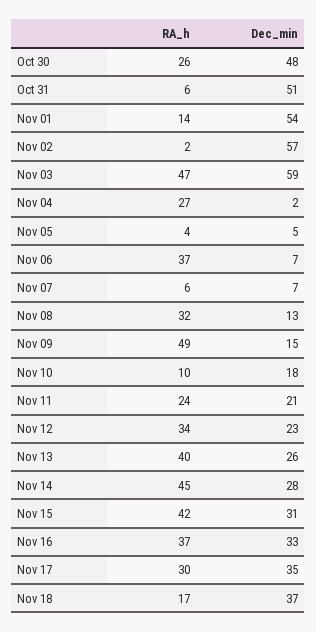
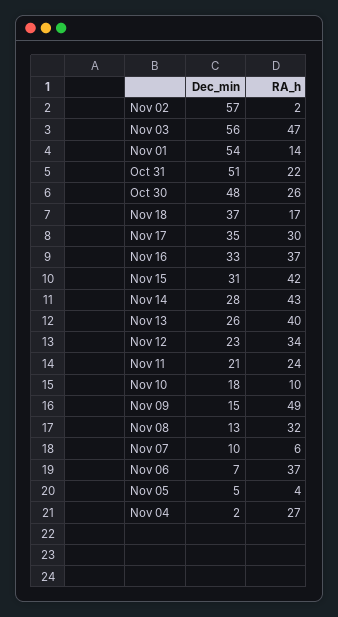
  {
    "RA_h": {
      "Oct 30": 26,
-     "Oct 31": 6,
+     "Oct 31": 22,
      "Nov 01": 14,
      "Nov 02": 2,
      "Nov 03": 47,
      "Nov 04": 27,
      "Nov 05": 4,
      "Nov 06": 37,
      "Nov 07": 6,
      "Nov 08": 32,
      "Nov 09": 49,
      "Nov 10": 10,
      "Nov 11": 24,
      "Nov 12": 34,
      "Nov 13": 40,
-     "Nov 14": 45,
+     "Nov 14": 43,
      "Nov 15": 42,
      "Nov 16": 37,
      "Nov 17": 30,
      "Nov 18": 17
    },
    "Dec_min": {
      "Oct 30": 48,
      "Oct 31": 51,
      "Nov 01": 54,
      "Nov 02": 57,
-     "Nov 03": 59,
+     "Nov 03": 56,
      "Nov 04": 2,
      "Nov 05": 5,
      "Nov 06": 7,
-     "Nov 07": 7,
+     "Nov 07": 10,
      "Nov 08": 13,
      "Nov 09": 15,
      "Nov 10": 18,
      "Nov 11": 21,
      "Nov 12": 23,
      "Nov 13": 26,
      "Nov 14": 28,
      "Nov 15": 31,
      "Nov 16": 33,
      "Nov 17": 35,
      "Nov 18": 37
    }
  }

